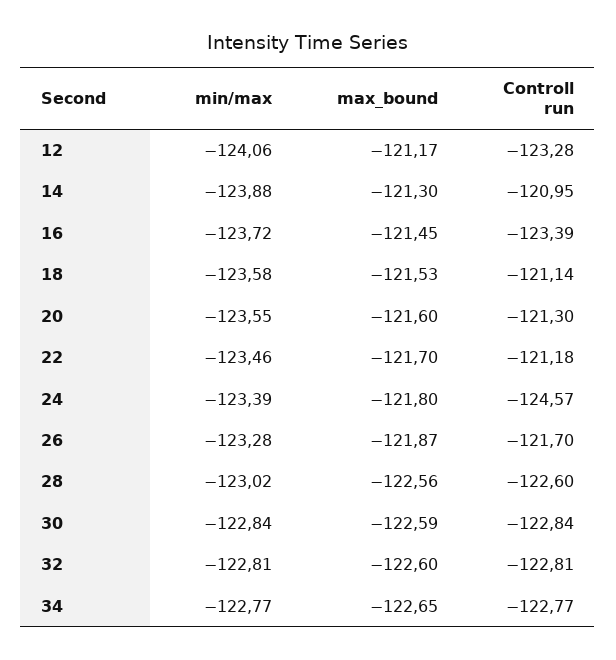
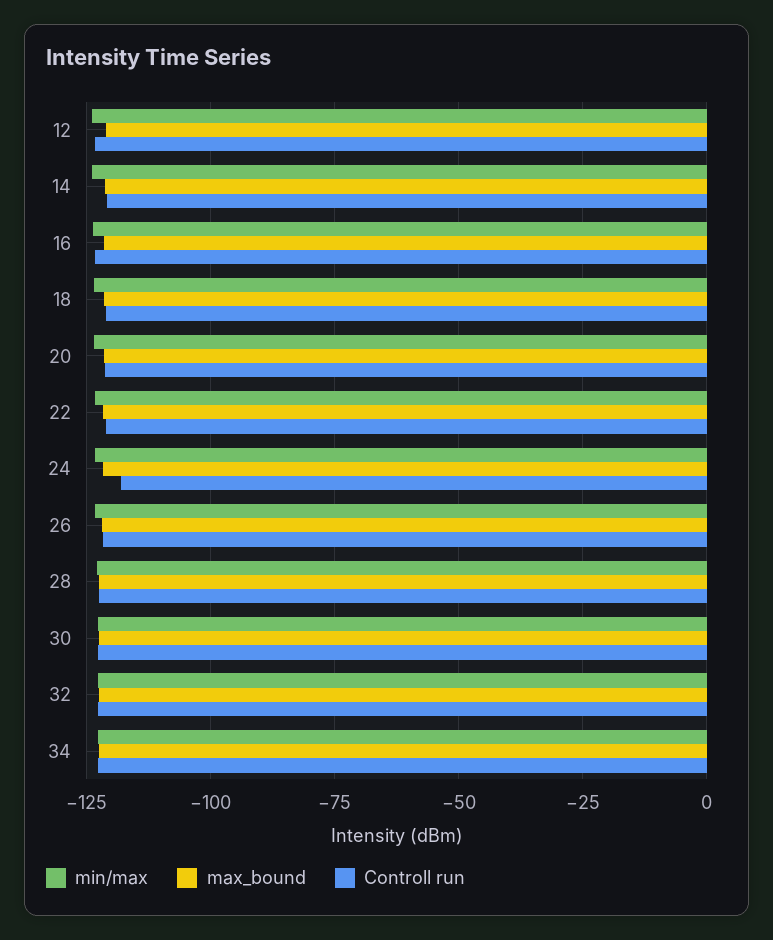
  {
    "min/max": {
      "12": -124.06,
      "14": -123.88,
      "16": -123.72,
      "18": -123.58,
      "20": -123.55,
      "22": -123.46,
      "24": -123.39,
      "26": -123.28,
      "28": -123.02,
      "30": -122.84,
      "32": -122.81,
      "34": -122.77
    },
    "max_bound": {
      "12": -121.17,
      "14": -121.3,
      "16": -121.45,
      "18": -121.53,
      "20": -121.6,
      "22": -121.7,
      "24": -121.8,
      "26": -121.87,
      "28": -122.56,
      "30": -122.59,
      "32": -122.6,
      "34": -122.65
    },
    "Controll run": {
      "12": -123.28,
      "14": -120.95,
      "16": -123.39,
      "18": -121.14,
      "20": -121.3,
      "22": -121.18,
-     "24": -124.57,
+     "24": -117.5,
      "26": -121.7,
      "28": -122.6,
      "30": -122.84,
      "32": -122.81,
      "34": -122.77
    }
  }

